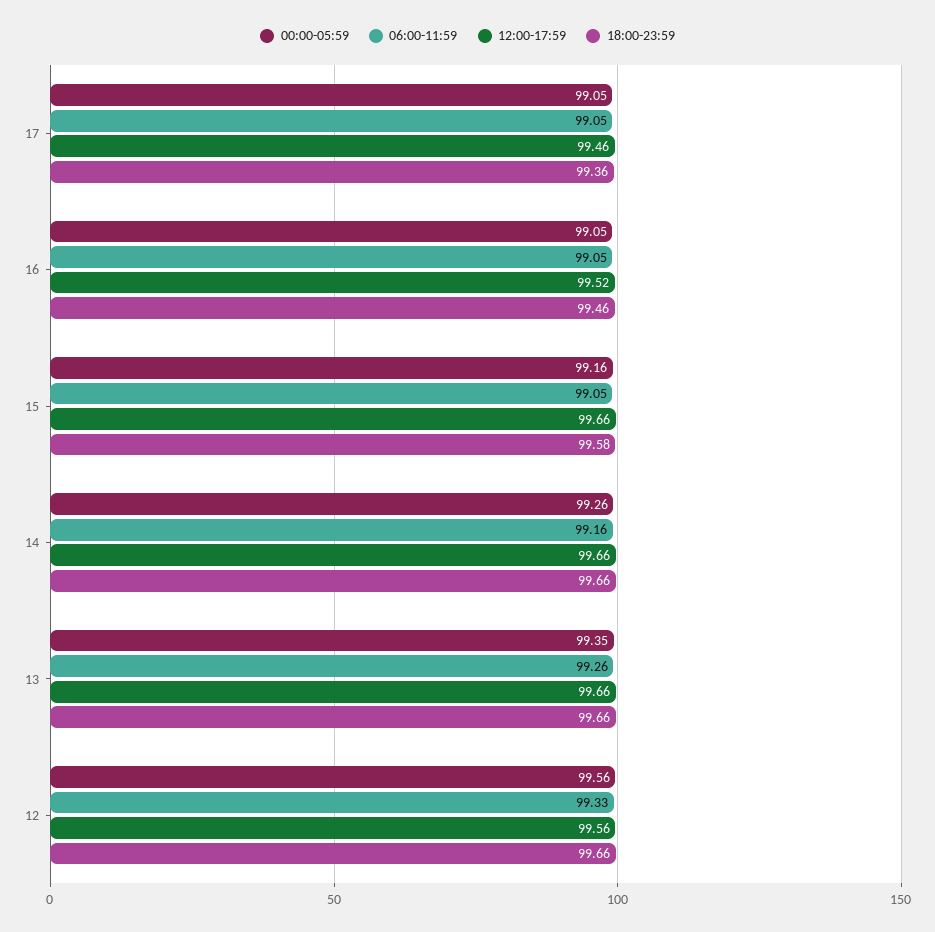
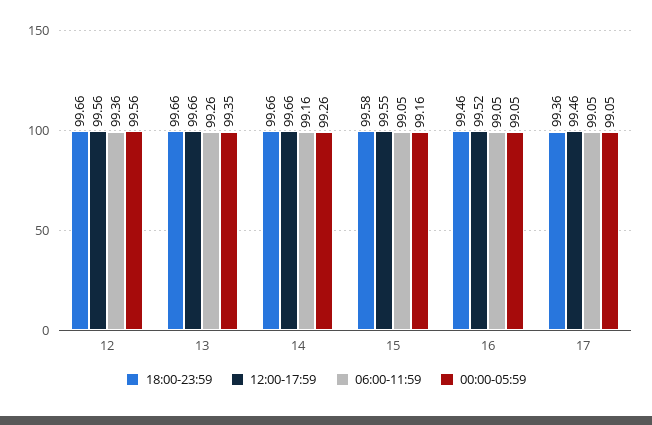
  {
    "00:00-05:59": {
      "17": 99.05,
      "16": 99.05,
      "15": 99.16,
      "14": 99.26,
      "13": 99.35,
      "12": 99.56
    },
    "06:00-11:59": {
      "17": 99.05,
      "16": 99.05,
      "15": 99.05,
      "14": 99.16,
      "13": 99.26,
-     "12": 99.33
+     "12": 99.36
    },
    "12:00-17:59": {
      "17": 99.46,
      "16": 99.52,
-     "15": 99.66,
+     "15": 99.55,
      "14": 99.66,
      "13": 99.66,
      "12": 99.56
    },
    "18:00-23:59": {
      "17": 99.36,
      "16": 99.46,
      "15": 99.58,
      "14": 99.66,
      "13": 99.66,
      "12": 99.66
    }
  }

